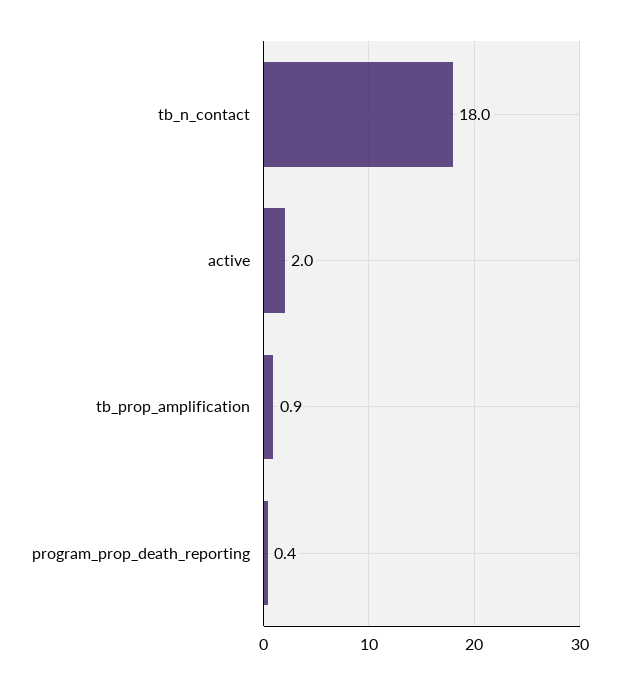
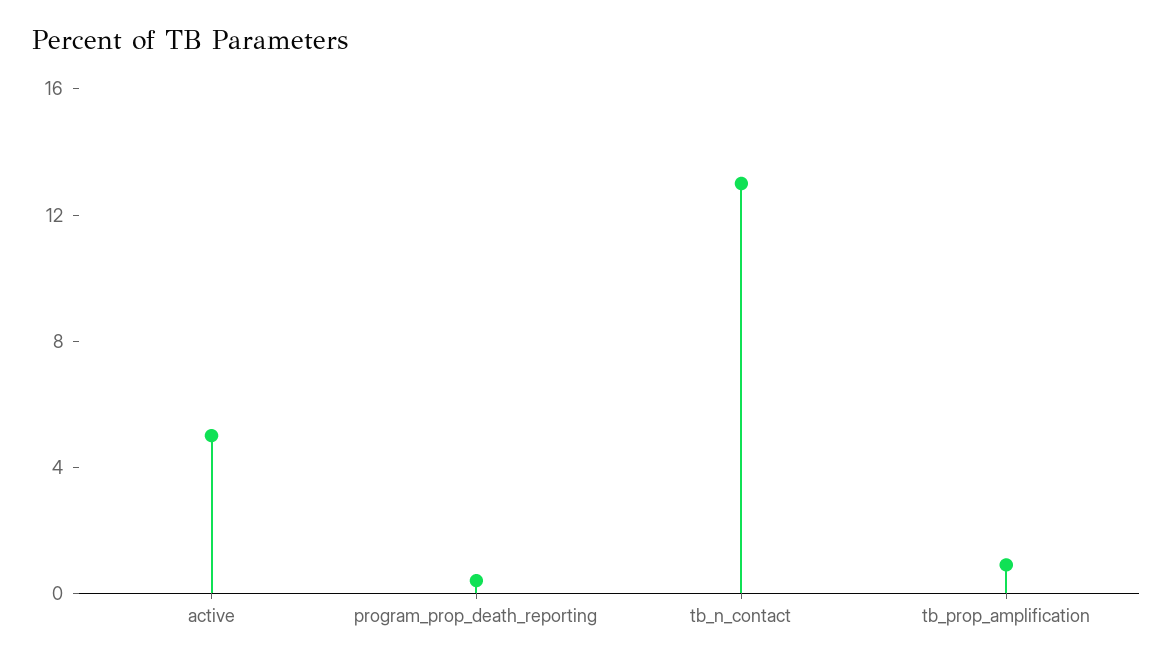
  {
-   "tb_n_contact": 18,
+   "tb_n_contact": 13,
-   "active": 2,
+   "active": 5,
    "tb_prop_amplification": 0.9,
    "program_prop_death_reporting": 0.4
  }

